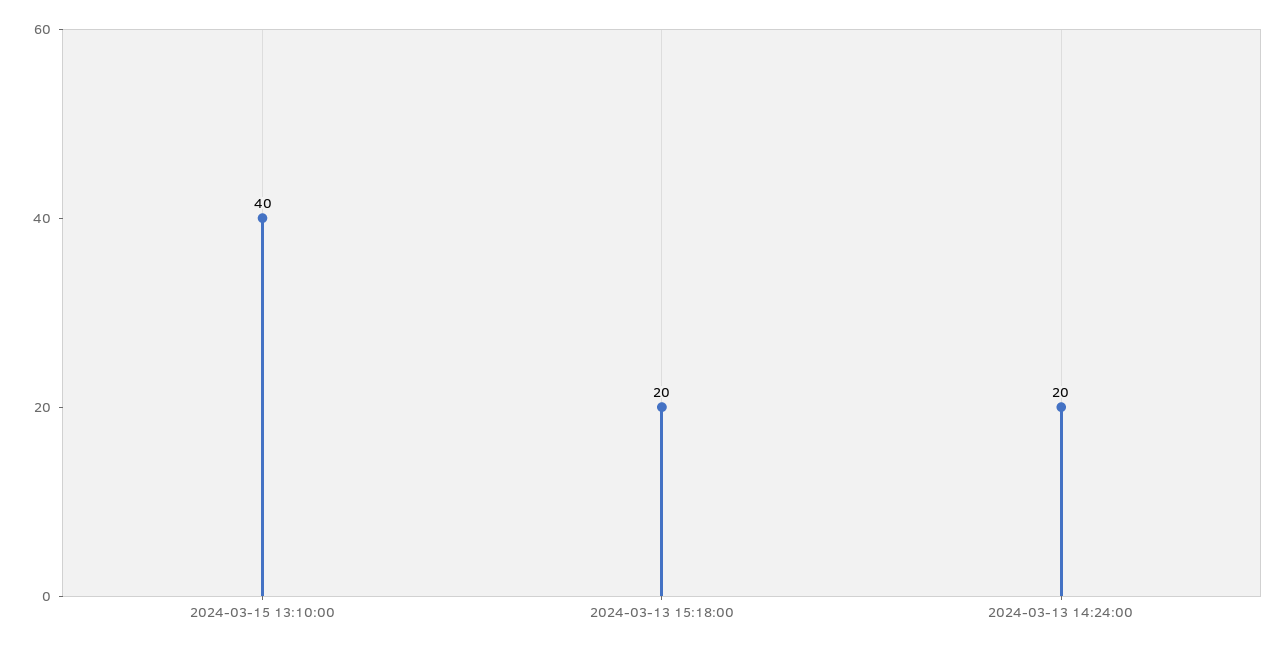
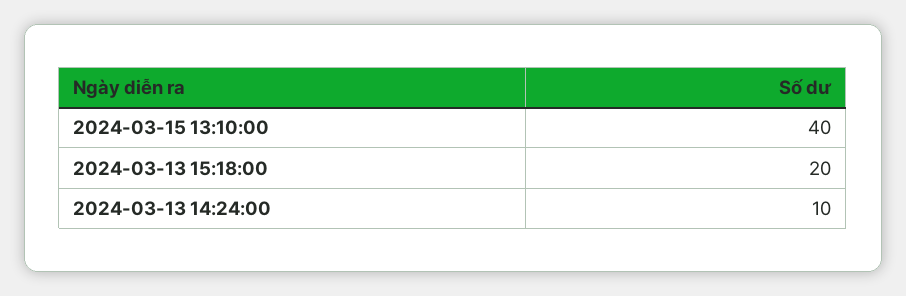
  {
    "2024-03-15 13:10:00": 40,
    "2024-03-13 15:18:00": 20,
-   "2024-03-13 14:24:00": 20
+   "2024-03-13 14:24:00": 10
  }

